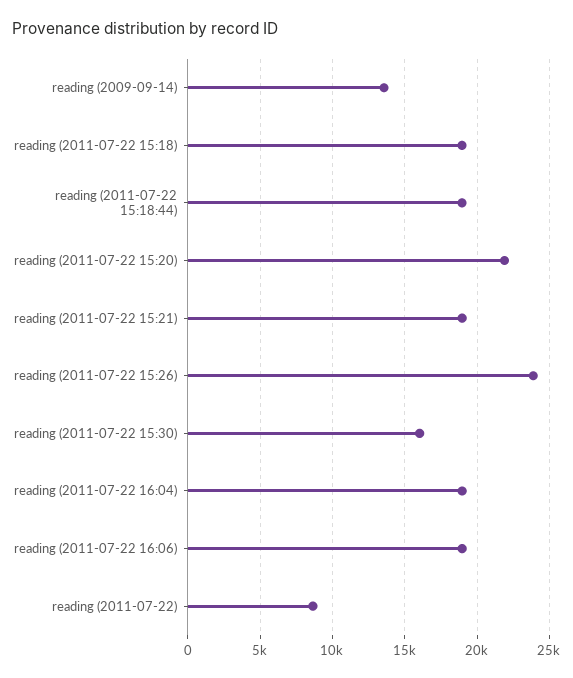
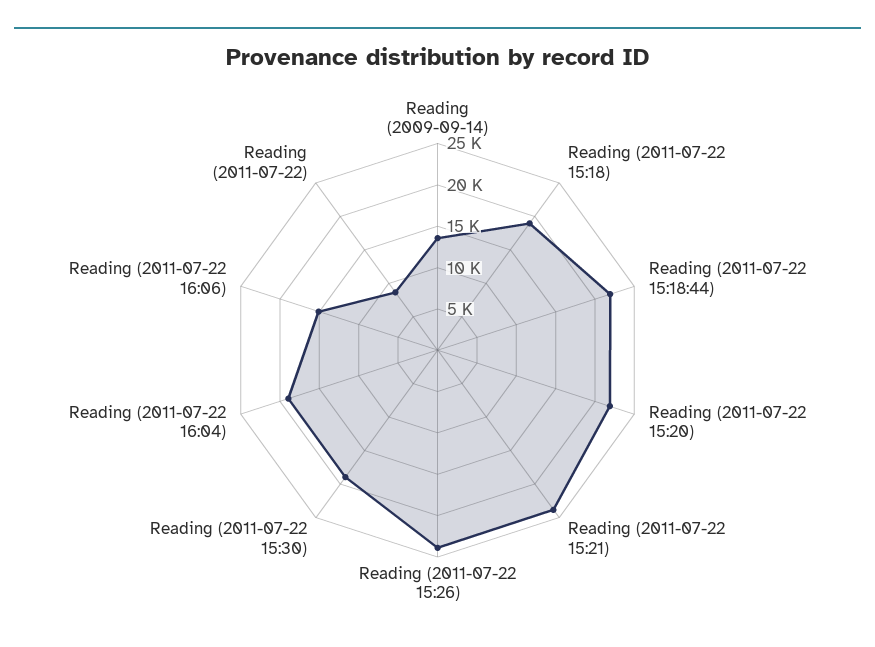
  {
    "reading (2009-09-14)": 13500,
    "reading (2011-07-22 15:18)": 19000,
-   "reading (2011-07-22 15:18:44)": 19000,
+   "reading (2011-07-22 15:18:44)": 22000,
    "reading (2011-07-22 15:20)": 22000,
-   "reading (2011-07-22 15:21)": 19000,
+   "reading (2011-07-22 15:21)": 24000,
    "reading (2011-07-22 15:26)": 24000,
-   "reading (2011-07-22 15:30)": 16000,
+   "reading (2011-07-22 15:30)": 19000,
    "reading (2011-07-22 16:04)": 19000,
-   "reading (2011-07-22 16:06)": 19000,
+   "reading (2011-07-22 16:06)": 15000,
    "reading (2011-07-22)": 8500
  }

